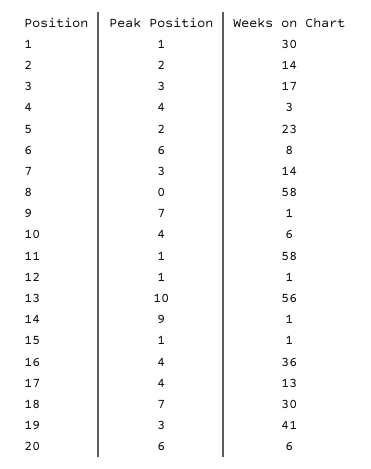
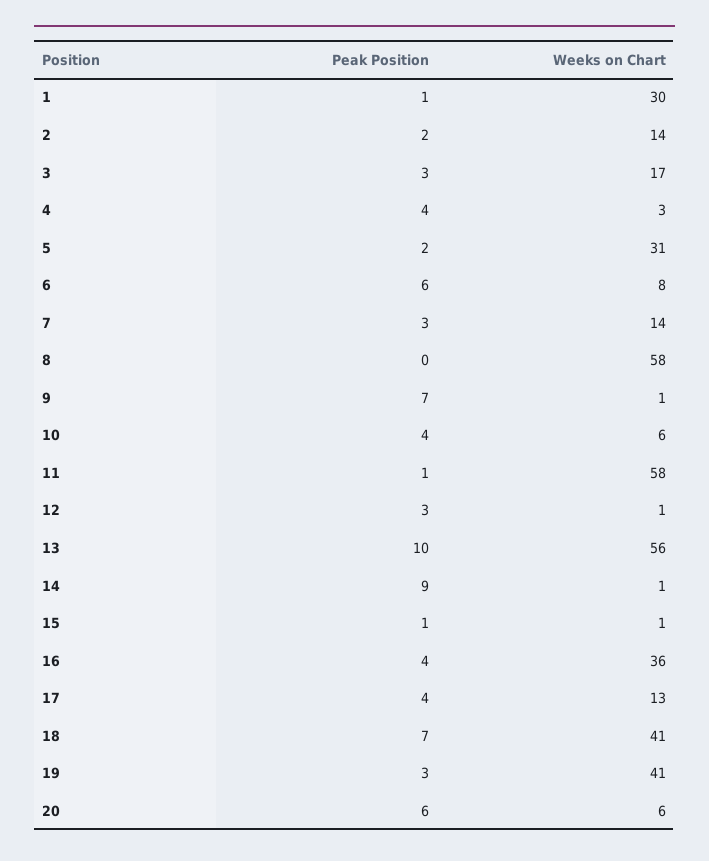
  {
    "Peak Position": {
      "1": 1,
      "2": 2,
      "3": 3,
      "4": 4,
      "5": 2,
      "6": 6,
      "7": 3,
      "8": 0,
      "9": 7,
      "10": 4,
      "11": 1,
-     "12": 1,
+     "12": 3,
      "13": 10,
      "14": 9,
      "15": 1,
      "16": 4,
      "17": 4,
      "18": 7,
      "19": 3,
      "20": 6
    },
    "Weeks on Chart": {
      "1": 30,
      "2": 14,
      "3": 17,
      "4": 3,
-     "5": 23,
+     "5": 31,
      "6": 8,
      "7": 14,
      "8": 58,
      "9": 1,
      "10": 6,
      "11": 58,
      "12": 1,
      "13": 56,
      "14": 1,
      "15": 1,
      "16": 36,
      "17": 13,
-     "18": 30,
+     "18": 41,
      "19": 41,
      "20": 6
    }
  }

